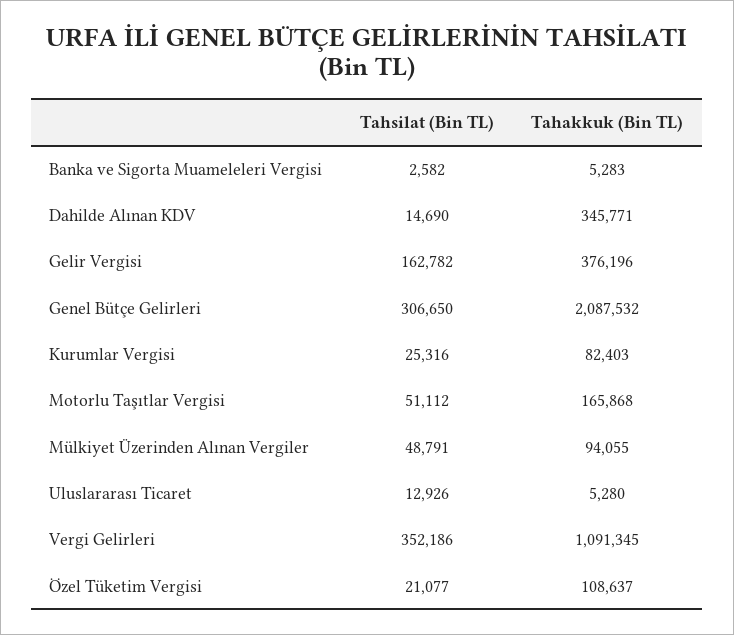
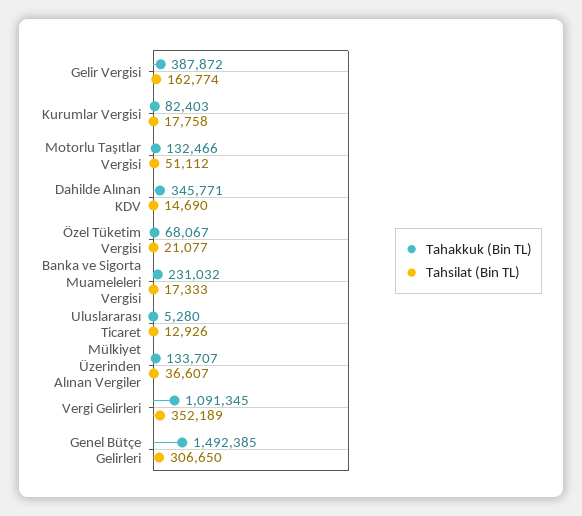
  {
    "Tahsilat (Bin TL)": {
-     "Banka ve Sigorta Muameleleri Vergisi": 2582,
+     "Banka ve Sigorta Muameleleri Vergisi": 17333,
      "Dahilde Alınan KDV": 14690,
-     "Gelir Vergisi": 162782,
+     "Gelir Vergisi": 162774,
      "Genel Bütçe Gelirleri": 306650,
-     "Kurumlar Vergisi": 25316,
+     "Kurumlar Vergisi": 17758,
      "Motorlu Taşıtlar Vergisi": 51112,
-     "Mülkiyet Üzerinden Alınan Vergiler": 48791,
+     "Mülkiyet Üzerinden Alınan Vergiler": 36607,
      "Uluslararası Ticaret": 12926,
-     "Vergi Gelirleri": 352186,
+     "Vergi Gelirleri": 352189,
      "Özel Tüketim Vergisi": 21077
    },
    "Tahakkuk (Bin TL)": {
-     "Banka ve Sigorta Muameleleri Vergisi": 5283,
+     "Banka ve Sigorta Muameleleri Vergisi": 231032,
      "Dahilde Alınan KDV": 345771,
-     "Gelir Vergisi": 376196,
+     "Gelir Vergisi": 387872,
-     "Genel Bütçe Gelirleri": 2087532,
+     "Genel Bütçe Gelirleri": 1492385,
      "Kurumlar Vergisi": 82403,
-     "Motorlu Taşıtlar Vergisi": 165868,
+     "Motorlu Taşıtlar Vergisi": 132466,
-     "Mülkiyet Üzerinden Alınan Vergiler": 94055,
+     "Mülkiyet Üzerinden Alınan Vergiler": 133707,
      "Uluslararası Ticaret": 5280,
      "Vergi Gelirleri": 1091345,
-     "Özel Tüketim Vergisi": 108637
+     "Özel Tüketim Vergisi": 68067
    }
  }

